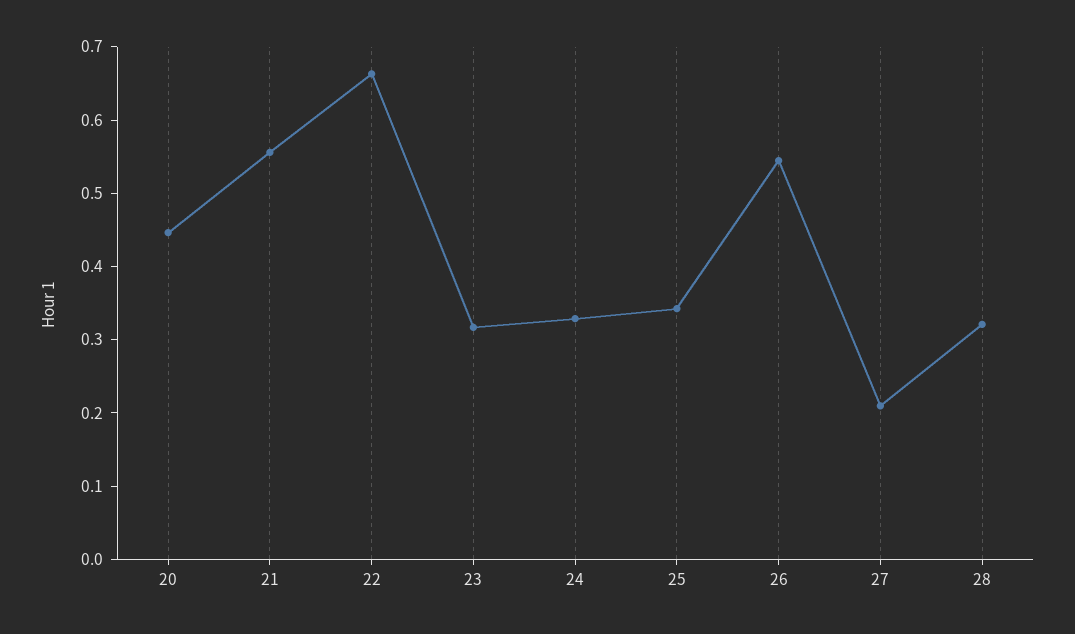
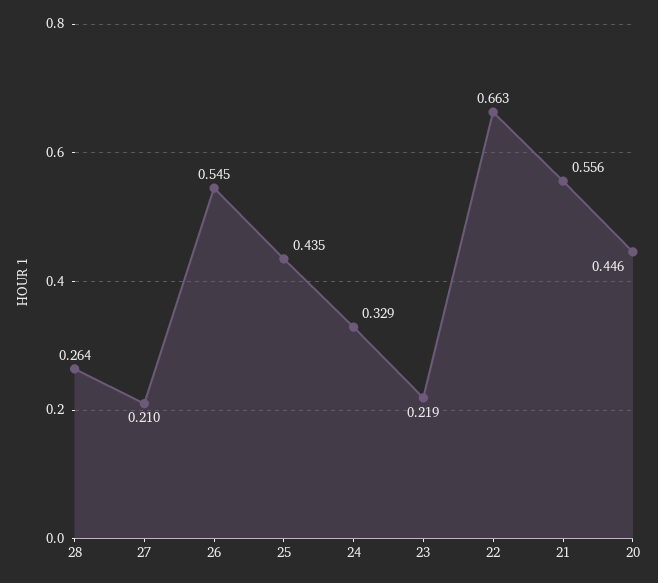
  {
    "20": 0.446,
    "21": 0.556,
    "22": 0.663,
-   "23": 0.32,
+   "23": 0.219,
    "24": 0.329,
-   "25": 0.34,
+   "25": 0.435,
    "26": 0.545,
    "27": 0.21,
-   "28": 0.32
+   "28": 0.264
  }

